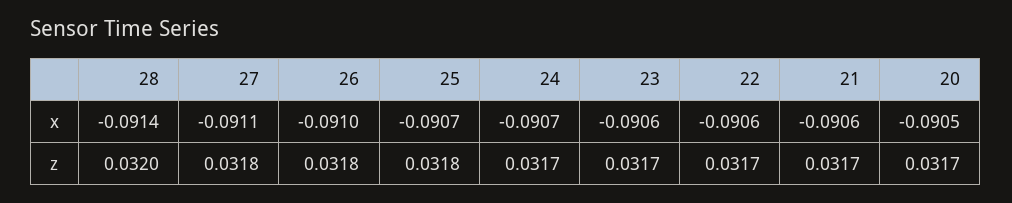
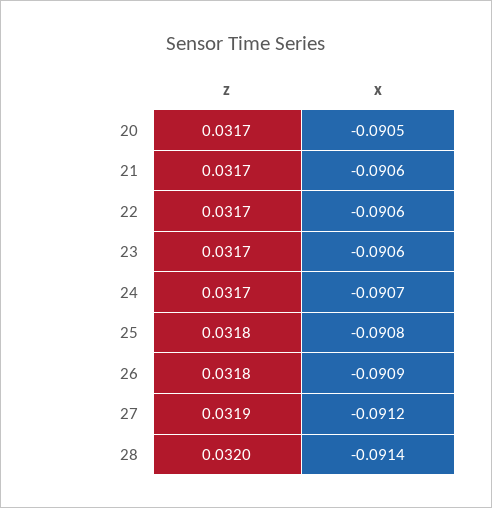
  {
    "28": {
      "x": -0.0914,
      "z": 0.032
    },
    "27": {
-     "x": -0.0911,
+     "x": -0.0912,
-     "z": 0.0318
+     "z": 0.0319
    },
    "26": {
-     "x": -0.091,
+     "x": -0.0909,
      "z": 0.0318
    },
    "25": {
-     "x": -0.0907,
+     "x": -0.0908,
      "z": 0.0318
    },
    "24": {
      "x": -0.0907,
      "z": 0.0317
    },
    "23": {
      "x": -0.0906,
      "z": 0.0317
    },
    "22": {
      "x": -0.0906,
      "z": 0.0317
    },
    "21": {
      "x": -0.0906,
      "z": 0.0317
    },
    "20": {
      "x": -0.0905,
      "z": 0.0317
    }
  }

